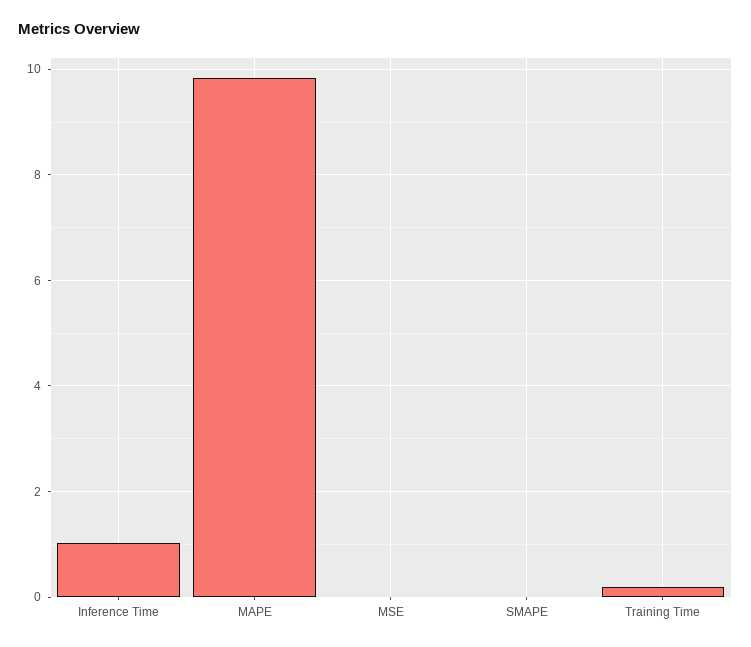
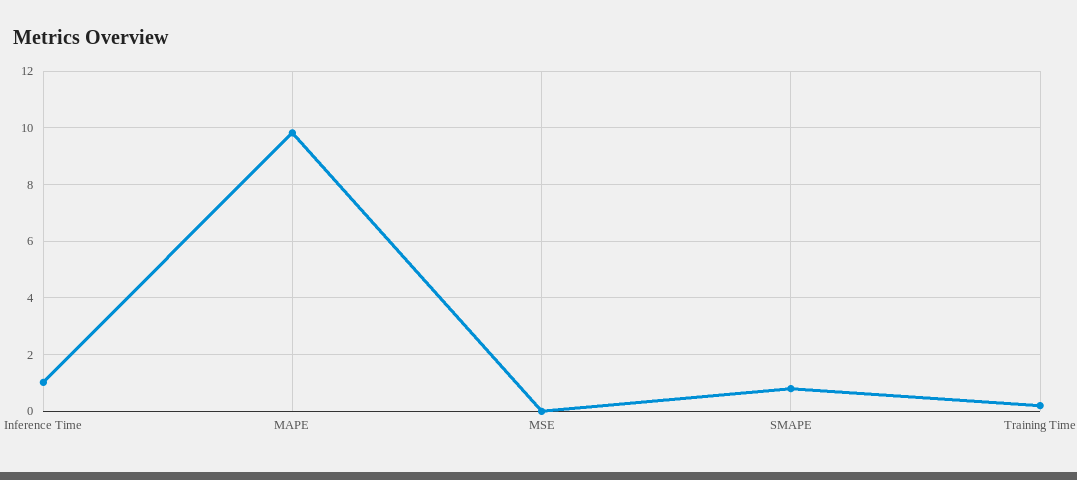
  {
    "Inference Time": 1,
    "MAPE": 9.8,
    "MSE": 0,
-   "SMAPE": 0,
+   "SMAPE": 0.75,
    "Training Time": 0.2
  }

